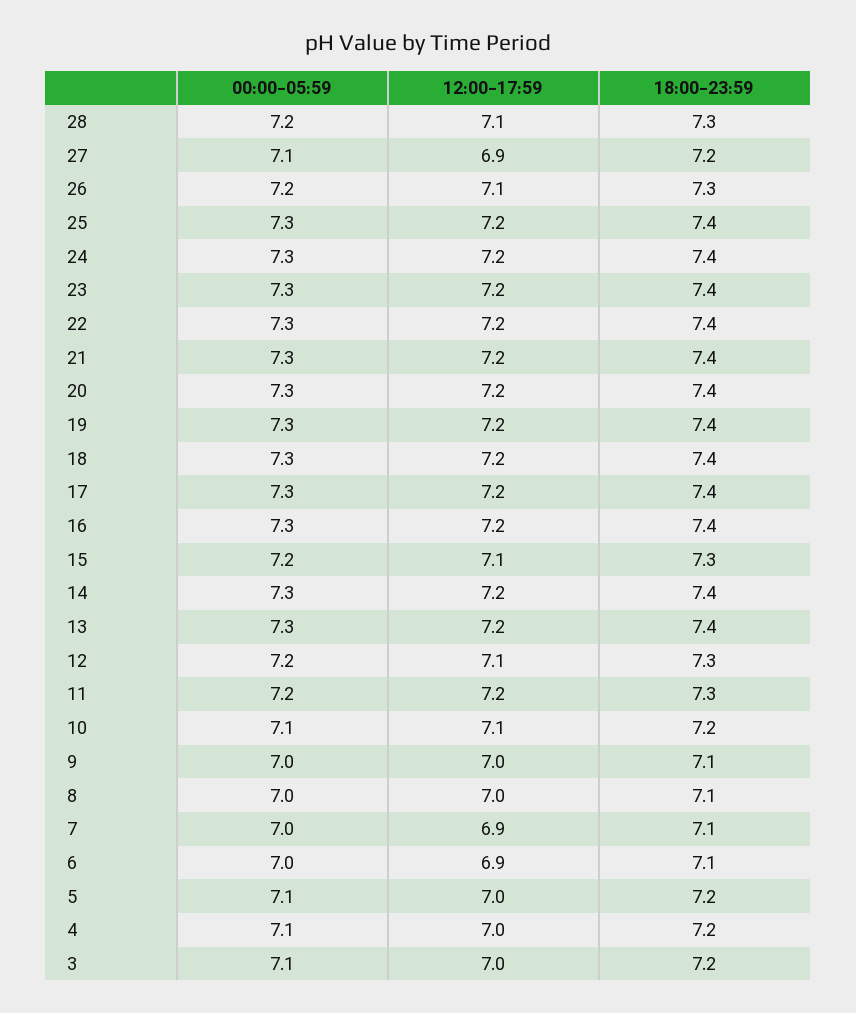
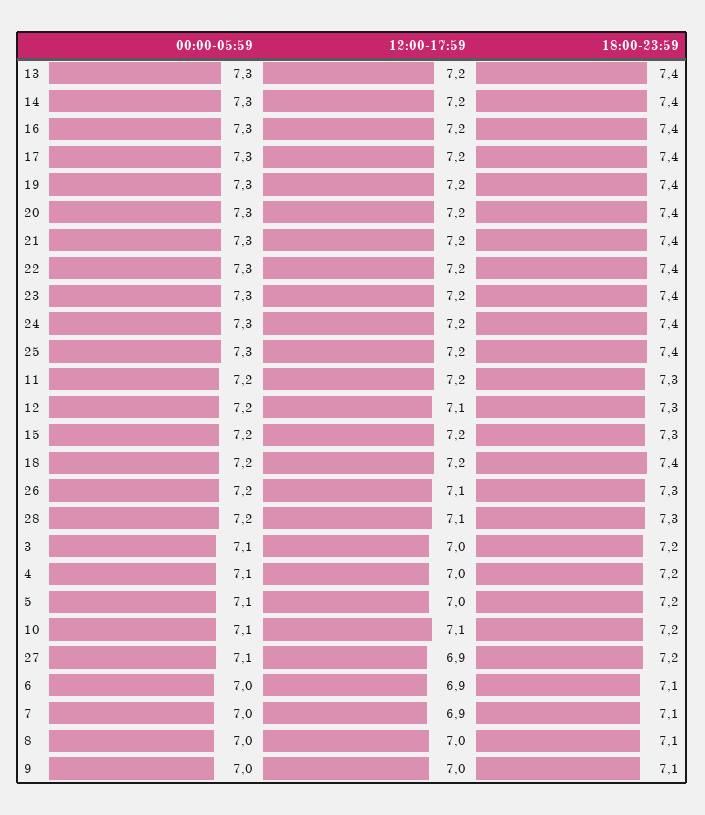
  {
    "00:00-05:59": {
      "28": 7.2,
      "27": 7.1,
      "26": 7.2,
      "25": 7.3,
      "24": 7.3,
      "23": 7.3,
      "22": 7.3,
      "21": 7.3,
      "20": 7.3,
      "19": 7.3,
-     "18": 7.3,
+     "18": 7.2,
      "17": 7.3,
      "16": 7.3,
      "15": 7.2,
      "14": 7.3,
      "13": 7.3,
      "12": 7.2,
      "11": 7.2,
      "10": 7.1,
      "9": 7,
      "8": 7,
      "7": 7,
      "6": 7,
      "5": 7.1,
      "4": 7.1,
      "3": 7.1
    },
    "12:00-17:59": {
      "28": 7.1,
      "27": 6.9,
      "26": 7.1,
      "25": 7.2,
      "24": 7.2,
      "23": 7.2,
      "22": 7.2,
      "21": 7.2,
      "20": 7.2,
      "19": 7.2,
      "18": 7.2,
      "17": 7.2,
      "16": 7.2,
-     "15": 7.1,
+     "15": 7.2,
      "14": 7.2,
      "13": 7.2,
      "12": 7.1,
      "11": 7.2,
      "10": 7.1,
      "9": 7,
      "8": 7,
      "7": 6.9,
      "6": 6.9,
      "5": 7,
      "4": 7,
      "3": 7
    },
    "18:00-23:59": {
      "28": 7.3,
      "27": 7.2,
      "26": 7.3,
      "25": 7.4,
      "24": 7.4,
      "23": 7.4,
      "22": 7.4,
      "21": 7.4,
      "20": 7.4,
      "19": 7.4,
      "18": 7.4,
      "17": 7.4,
      "16": 7.4,
      "15": 7.3,
      "14": 7.4,
      "13": 7.4,
      "12": 7.3,
      "11": 7.3,
      "10": 7.2,
      "9": 7.1,
      "8": 7.1,
      "7": 7.1,
      "6": 7.1,
      "5": 7.2,
      "4": 7.2,
      "3": 7.2
    }
  }

